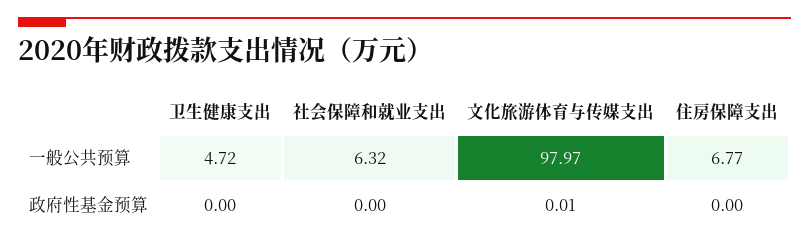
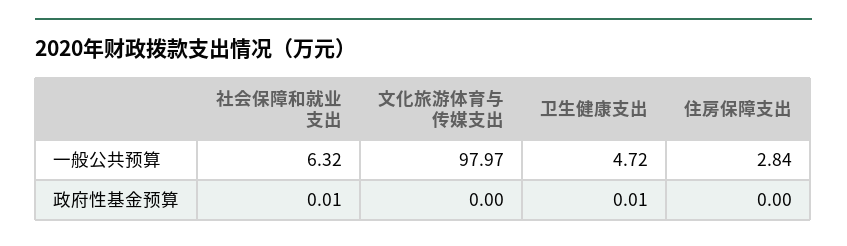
  {
    "卫生健康支出": {
      "一般公共预算": 4.72,
-     "政府性基金预算": 0
+     "政府性基金预算": 0.01
    },
    "社会保障和就业支出": {
      "一般公共预算": 6.32,
-     "政府性基金预算": 0
+     "政府性基金预算": 0.01
    },
    "文化旅游体育与传媒支出": {
      "一般公共预算": 97.97,
-     "政府性基金预算": 0.01
+     "政府性基金预算": 0
    },
    "住房保障支出": {
-     "一般公共预算": 6.77,
+     "一般公共预算": 2.84,
      "政府性基金预算": 0
    }
  }

